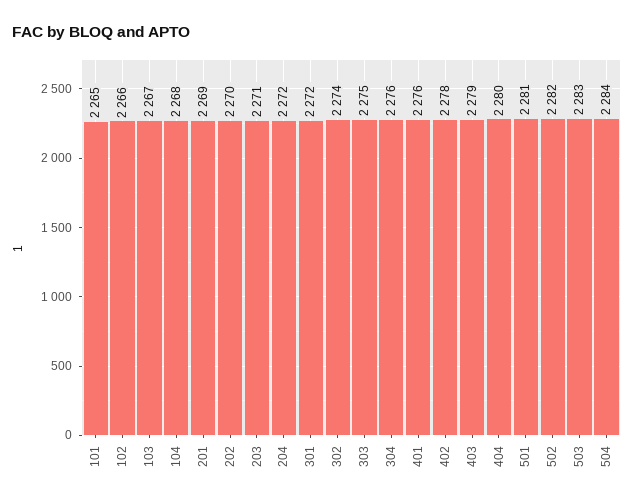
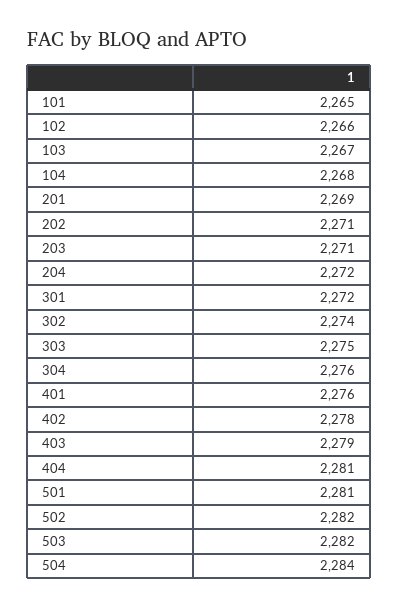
  {
    "101": 2265,
    "102": 2266,
    "103": 2267,
    "104": 2268,
    "201": 2269,
-   "202": 2270,
+   "202": 2271,
    "203": 2271,
    "204": 2272,
    "301": 2272,
    "302": 2274,
    "303": 2275,
    "304": 2276,
    "401": 2276,
    "402": 2278,
    "403": 2279,
-   "404": 2280,
+   "404": 2281,
    "501": 2281,
    "502": 2282,
-   "503": 2283,
+   "503": 2282,
    "504": 2284
  }

